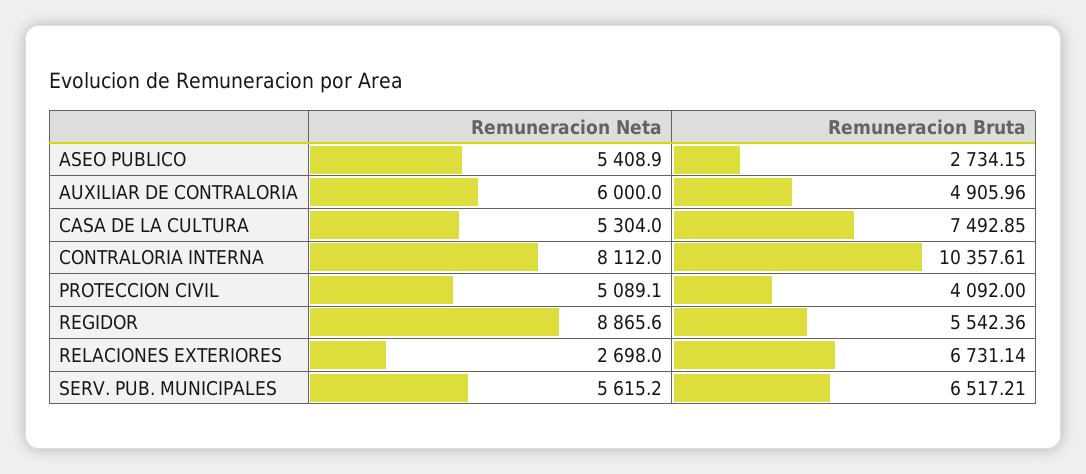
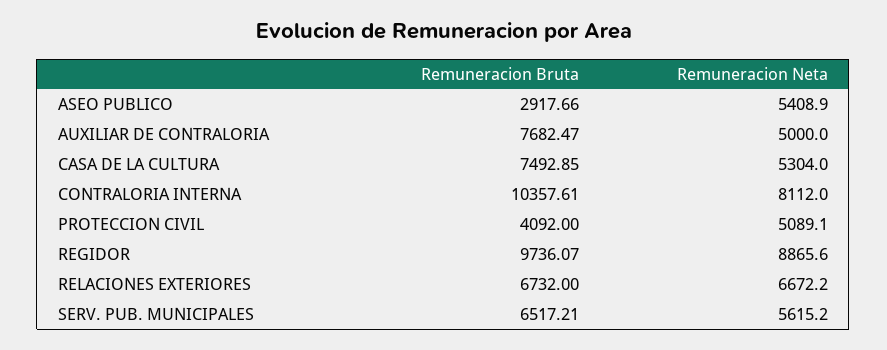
  {
    "Remuneracion Neta": {
      "ASEO PUBLICO": 5408.9,
-     "AUXILIAR DE CONTRALORIA": 6000,
+     "AUXILIAR DE CONTRALORIA": 5000,
      "CASA DE LA CULTURA": 5304,
      "CONTRALORIA INTERNA": 8112,
      "PROTECCION CIVIL": 5089.1,
      "REGIDOR": 8865.6,
-     "RELACIONES EXTERIORES": 2698,
+     "RELACIONES EXTERIORES": 6672.2,
      "SERV. PUB. MUNICIPALES": 5615.2
    },
    "Remuneracion Bruta": {
-     "ASEO PUBLICO": 2734.15,
+     "ASEO PUBLICO": 2917.66,
-     "AUXILIAR DE CONTRALORIA": 4905.96,
+     "AUXILIAR DE CONTRALORIA": 7682.47,
      "CASA DE LA CULTURA": 7492.85,
      "CONTRALORIA INTERNA": 10357.61,
      "PROTECCION CIVIL": 4092,
-     "REGIDOR": 5542.36,
+     "REGIDOR": 9736.07,
-     "RELACIONES EXTERIORES": 6731.14,
+     "RELACIONES EXTERIORES": 6732,
      "SERV. PUB. MUNICIPALES": 6517.21
    }
  }

